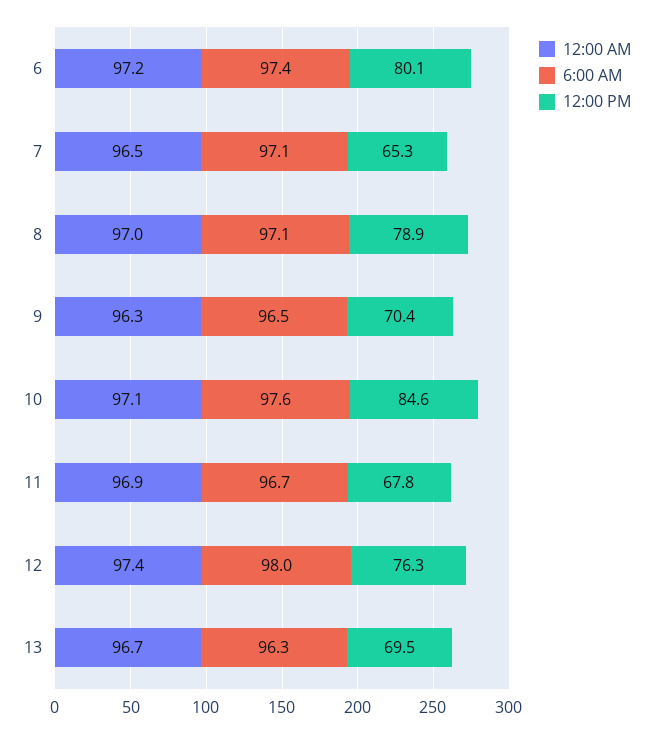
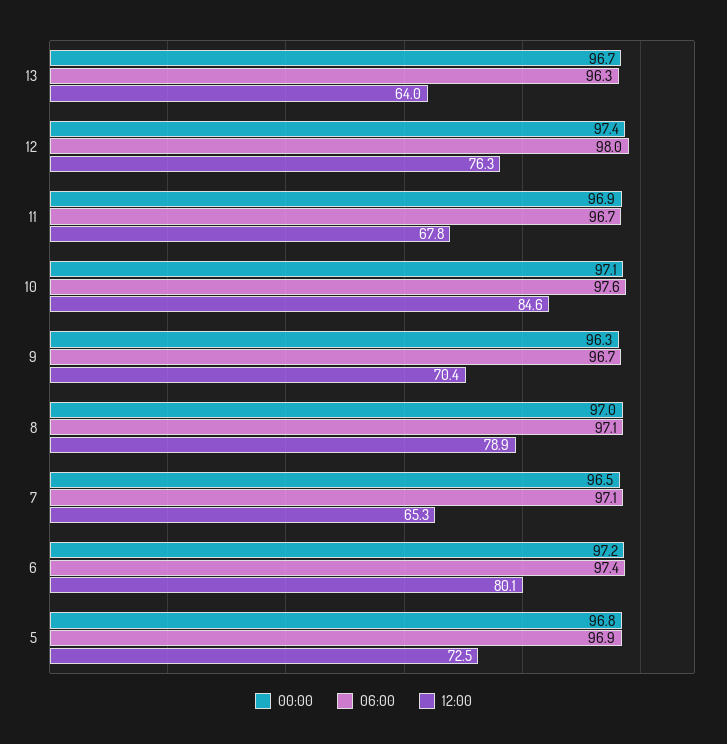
  {
    "12:00 AM": {
      "6": 97.2,
      "7": 96.5,
      "8": 97,
      "9": 96.3,
      "10": 97.1,
      "11": 96.9,
      "12": 97.4,
-     "13": 96.7
+     "13": 96.7,
+     "5": 96.8
    },
    "6:00 AM": {
      "6": 97.4,
      "7": 97.1,
      "8": 97.1,
-     "9": 96.5,
+     "9": 96.7,
      "10": 97.6,
      "11": 96.7,
      "12": 98,
-     "13": 96.3
+     "13": 96.3,
+     "5": 96.9
    },
    "12:00 PM": {
      "6": 80.1,
      "7": 65.3,
      "8": 78.9,
      "9": 70.4,
      "10": 84.6,
      "11": 67.8,
      "12": 76.3,
-     "13": 69.5
+     "13": 64,
+     "5": 72.5
    }
  }

